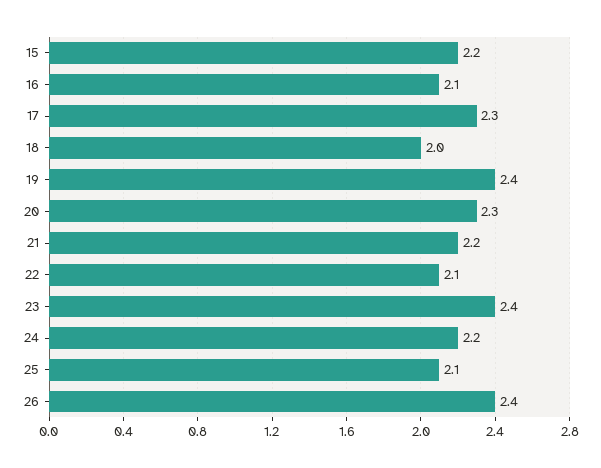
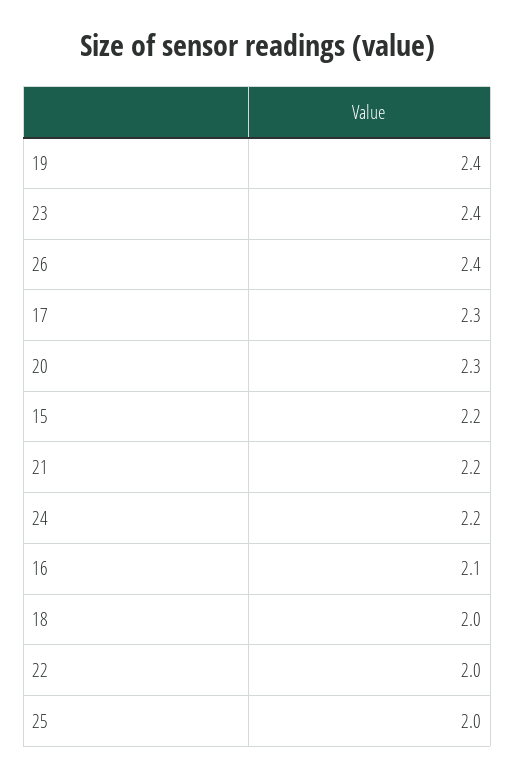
  {
    "15": 2.2,
    "16": 2.1,
    "17": 2.3,
    "18": 2,
    "19": 2.4,
    "20": 2.3,
    "21": 2.2,
-   "22": 2.1,
+   "22": 2,
    "23": 2.4,
    "24": 2.2,
-   "25": 2.1,
+   "25": 2,
    "26": 2.4
  }

